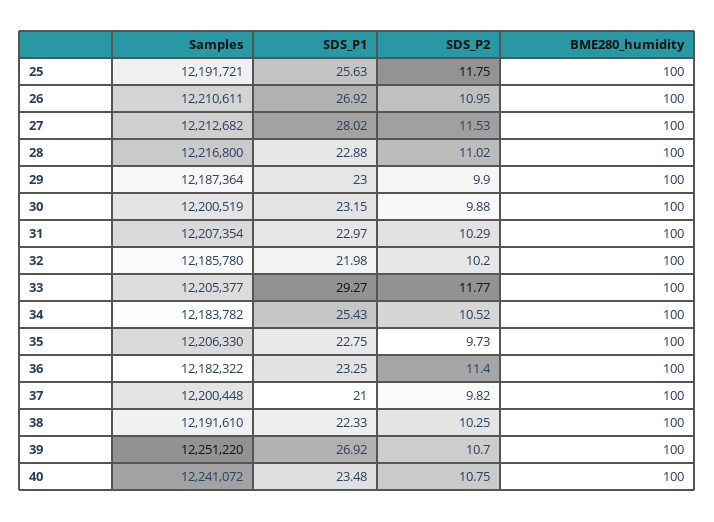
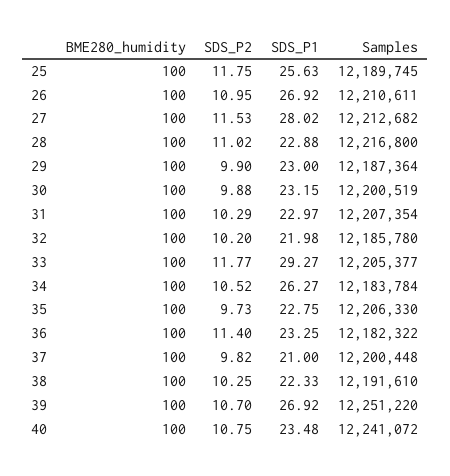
  {
    "Samples": {
-     "25": 12191721,
+     "25": 12189745,
      "26": 12210611,
      "27": 12212682,
      "28": 12216800,
      "29": 12187364,
      "30": 12200519,
      "31": 12207354,
      "32": 12185780,
      "33": 12205377,
-     "34": 12183782,
+     "34": 12183784,
      "35": 12206330,
      "36": 12182322,
      "37": 12200448,
      "38": 12191610,
      "39": 12251220,
      "40": 12241072
    },
    "SDS_P1": {
      "25": 25.63,
      "26": 26.92,
      "27": 28.02,
      "28": 22.88,
      "29": 23,
      "30": 23.15,
      "31": 22.97,
      "32": 21.98,
      "33": 29.27,
-     "34": 25.43,
+     "34": 26.27,
      "35": 22.75,
      "36": 23.25,
      "37": 21,
      "38": 22.33,
      "39": 26.92,
      "40": 23.48
    },
    "SDS_P2": {
      "25": 11.75,
      "26": 10.95,
      "27": 11.53,
      "28": 11.02,
      "29": 9.9,
      "30": 9.88,
      "31": 10.29,
      "32": 10.2,
      "33": 11.77,
      "34": 10.52,
      "35": 9.73,
      "36": 11.4,
      "37": 9.82,
      "38": 10.25,
      "39": 10.7,
      "40": 10.75
    },
    "BME280_humidity": {
      "25": 100,
      "26": 100,
      "27": 100,
      "28": 100,
      "29": 100,
      "30": 100,
      "31": 100,
      "32": 100,
      "33": 100,
      "34": 100,
      "35": 100,
      "36": 100,
      "37": 100,
      "38": 100,
      "39": 100,
      "40": 100
    }
  }

